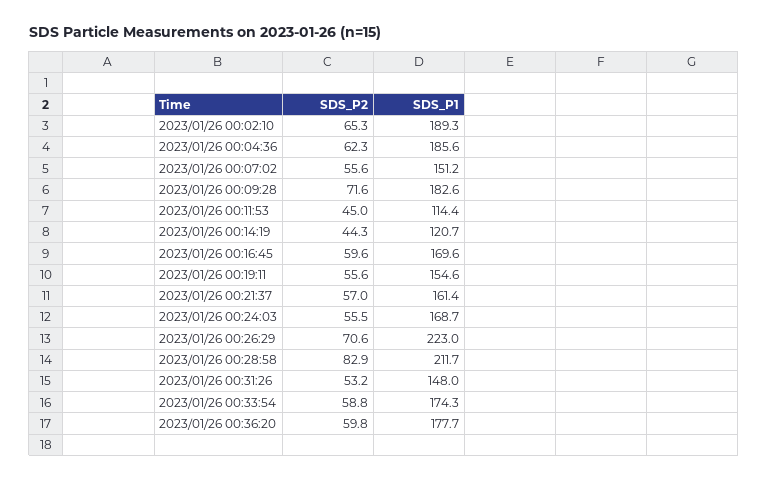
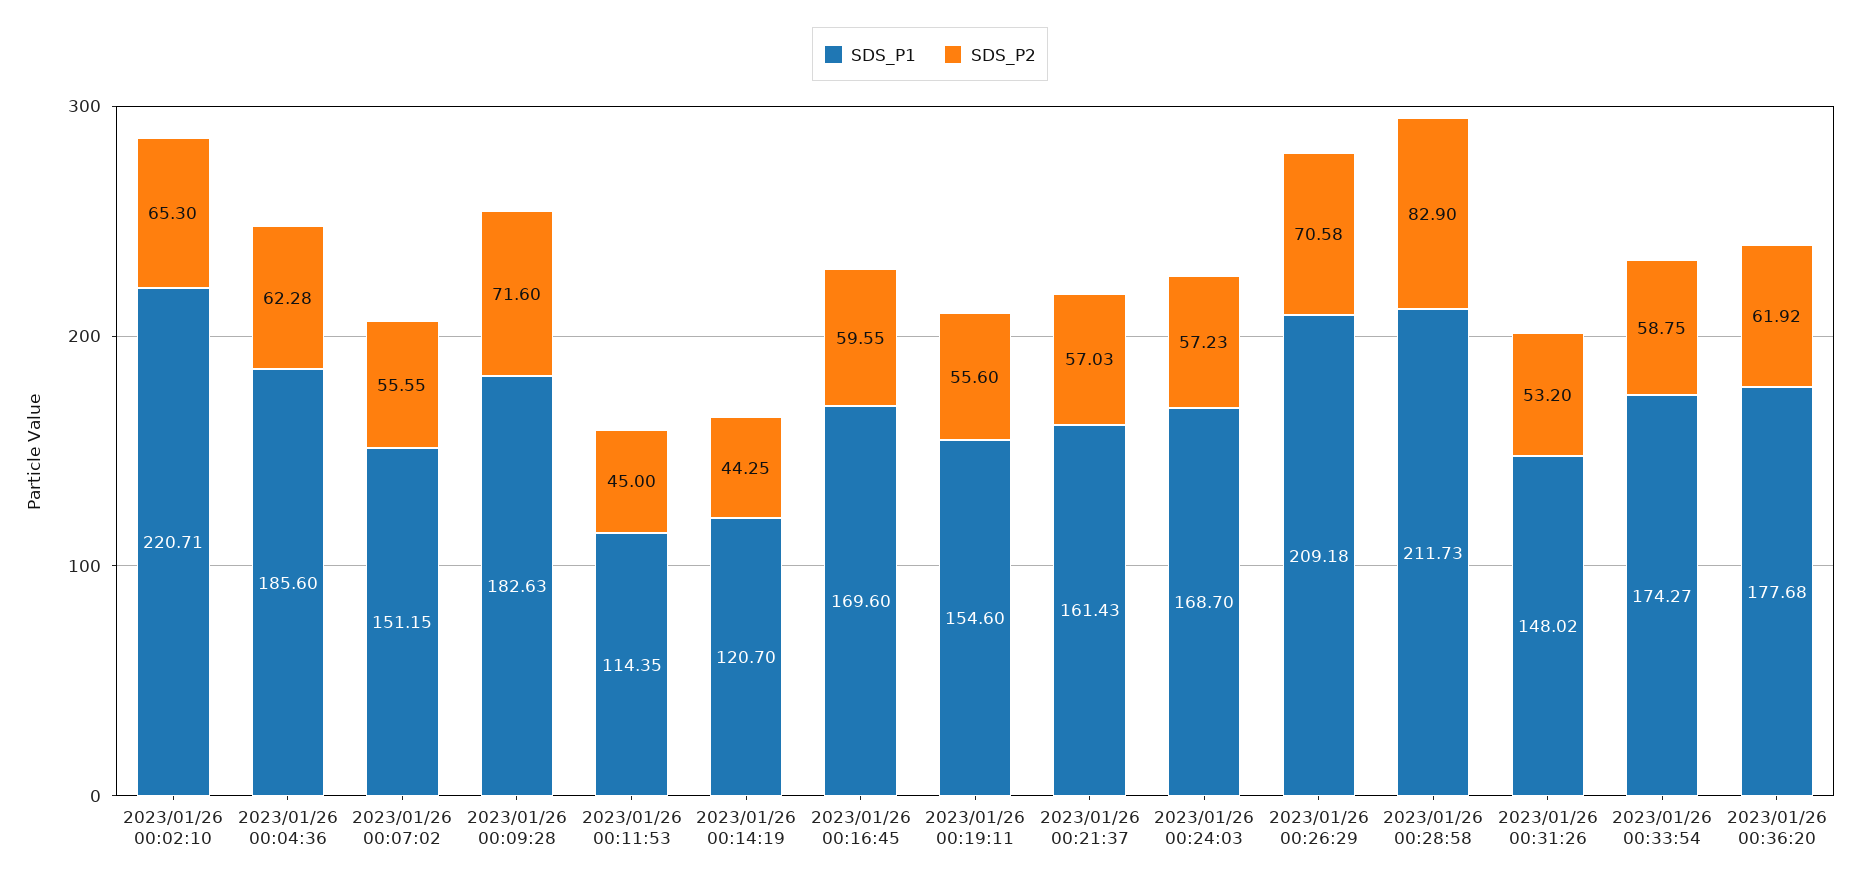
  {
    "SDS_P2": {
      "2023/01/26 00:02:10": 65.3,
      "2023/01/26 00:04:36": 62.28,
      "2023/01/26 00:07:02": 55.55,
      "2023/01/26 00:09:28": 71.6,
      "2023/01/26 00:11:53": 45,
      "2023/01/26 00:14:19": 44.25,
      "2023/01/26 00:16:45": 59.55,
      "2023/01/26 00:19:11": 55.6,
      "2023/01/26 00:21:37": 57.03,
-     "2023/01/26 00:24:03": 55.5,
+     "2023/01/26 00:24:03": 57.23,
      "2023/01/26 00:26:29": 70.58,
      "2023/01/26 00:28:58": 82.9,
      "2023/01/26 00:31:26": 53.2,
      "2023/01/26 00:33:54": 58.75,
-     "2023/01/26 00:36:20": 59.8
+     "2023/01/26 00:36:20": 61.92
    },
    "SDS_P1": {
-     "2023/01/26 00:02:10": 189.3,
+     "2023/01/26 00:02:10": 220.71,
      "2023/01/26 00:04:36": 185.6,
      "2023/01/26 00:07:02": 151.15,
      "2023/01/26 00:09:28": 182.63,
      "2023/01/26 00:11:53": 114.35,
      "2023/01/26 00:14:19": 120.7,
      "2023/01/26 00:16:45": 169.6,
      "2023/01/26 00:19:11": 154.6,
      "2023/01/26 00:21:37": 161.43,
      "2023/01/26 00:24:03": 168.7,
-     "2023/01/26 00:26:29": 223,
+     "2023/01/26 00:26:29": 209.18,
      "2023/01/26 00:28:58": 211.73,
      "2023/01/26 00:31:26": 148.02,
      "2023/01/26 00:33:54": 174.27,
      "2023/01/26 00:36:20": 177.68
    }
  }

